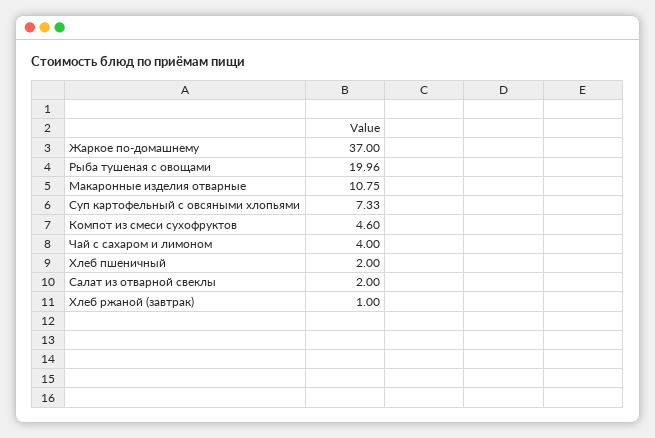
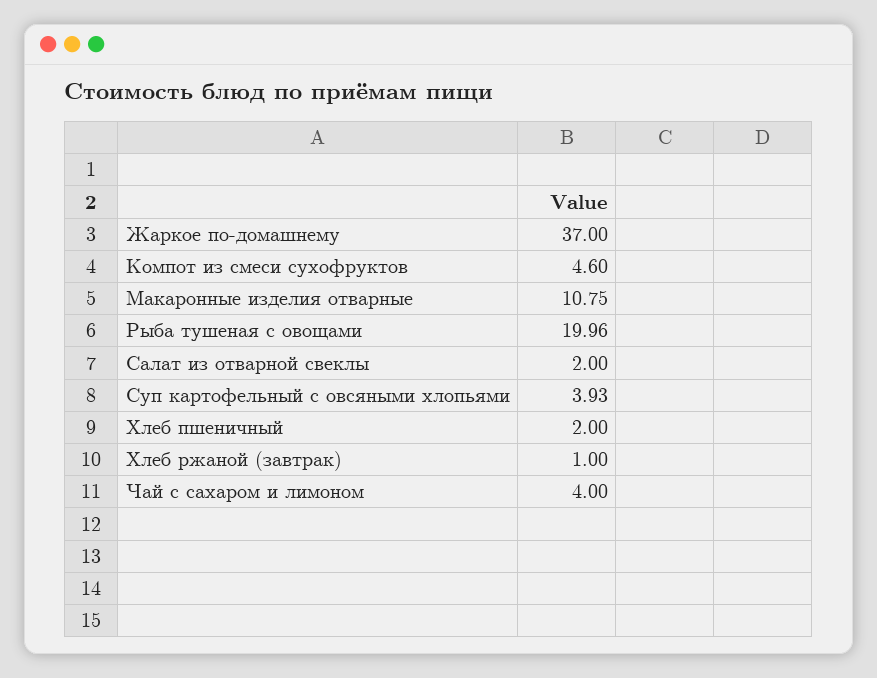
  {
    "Жаркое по-домашнему": 37,
    "Рыба тушеная с овощами": 19.96,
    "Макаронные изделия отварные": 10.75,
-   "Суп картофельный с овсяными хлопьями": 7.33,
+   "Суп картофельный с овсяными хлопьями": 3.93,
    "Компот из смеси сухофруктов": 4.6,
    "Чай с сахаром и лимоном": 4,
    "Хлеб пшеничный": 2,
    "Салат из отварной свеклы": 2,
    "Хлеб ржаной (завтрак)": 1
  }

